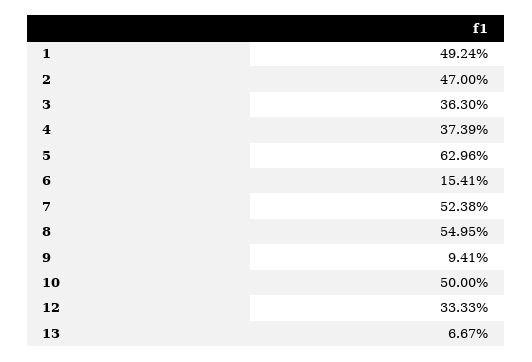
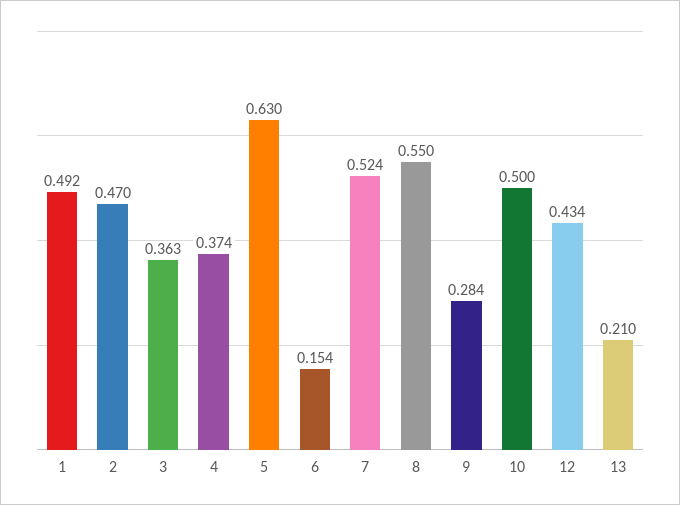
  {
    "1": 0.4924,
    "2": 0.47,
    "3": 0.363,
    "4": 0.3739,
    "5": 0.6296,
    "6": 0.1541,
    "7": 0.5238,
    "8": 0.5495,
-   "9": 0.0941,
+   "9": 0.284,
    "10": 0.5,
-   "12": 0.3333,
+   "12": 0.434,
-   "13": 0.0667
+   "13": 0.21
  }

